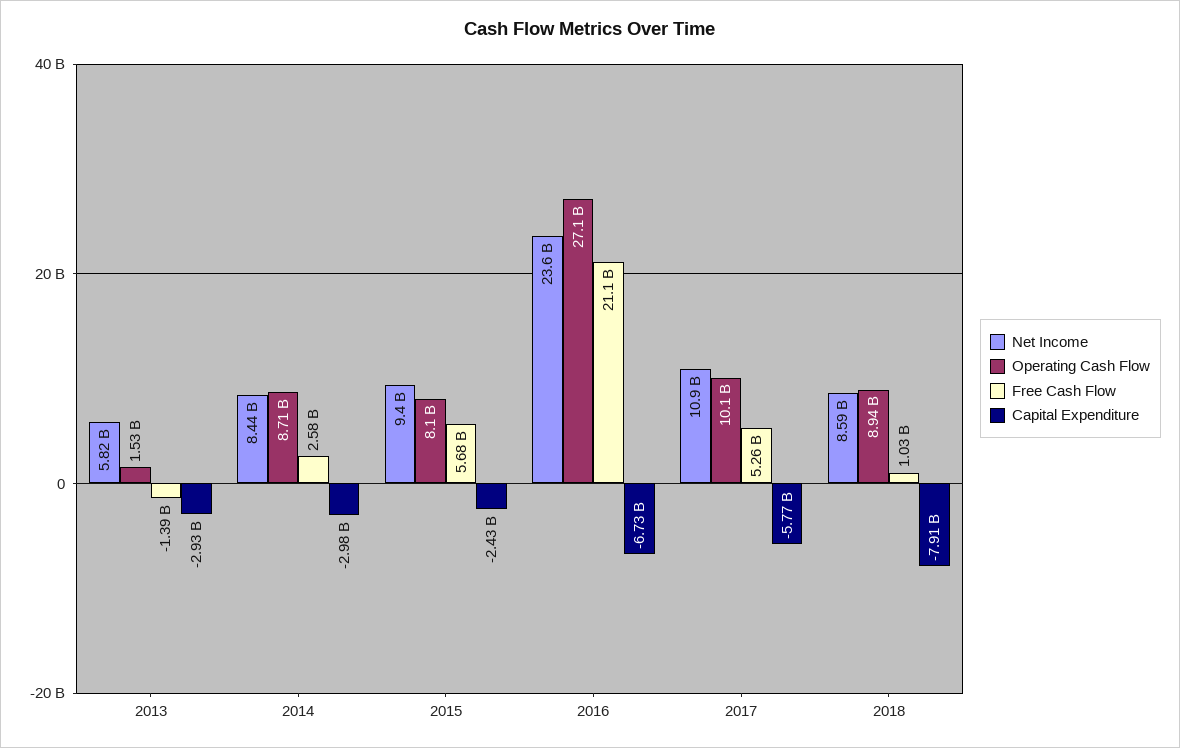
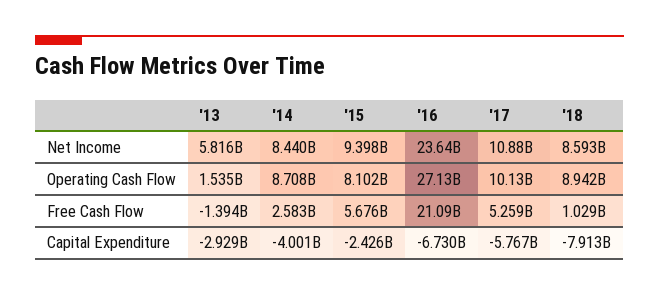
  {
    "Net Income": {
      "2013": 5816000000,
      "2014": 8440000000,
      "2015": 9398000000,
      "2016": 23640000000,
      "2017": 10880000000,
      "2018": 8593000000
    },
    "Operating Cash Flow": {
      "2013": 1535000000,
      "2014": 8708000000,
      "2015": 8102000000,
      "2016": 27130000000,
      "2017": 10130000000,
      "2018": 8942000000
    },
    "Free Cash Flow": {
      "2013": -1394000000,
      "2014": 2583000000,
      "2015": 5676000000,
      "2016": 21090000000,
      "2017": 5259000000,
      "2018": 1029000000
    },
    "Capital Expenditure": {
      "2013": -2929000000,
-     "2014": -2980000000,
+     "2014": -4001000000,
      "2015": -2426000000,
      "2016": -6730000000,
      "2017": -5767000000,
      "2018": -7913000000
    }
  }

